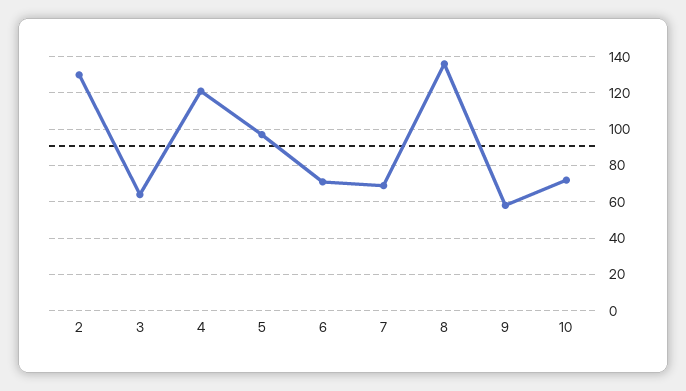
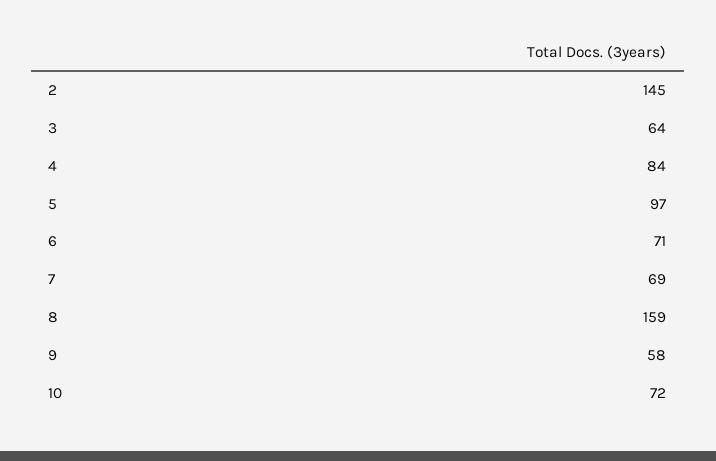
  {
-   "2": 130,
+   "2": 145,
    "3": 64,
-   "4": 120,
+   "4": 84,
    "5": 97,
    "6": 71,
    "7": 69,
-   "8": 135,
+   "8": 159,
    "9": 58,
    "10": 72
  }

